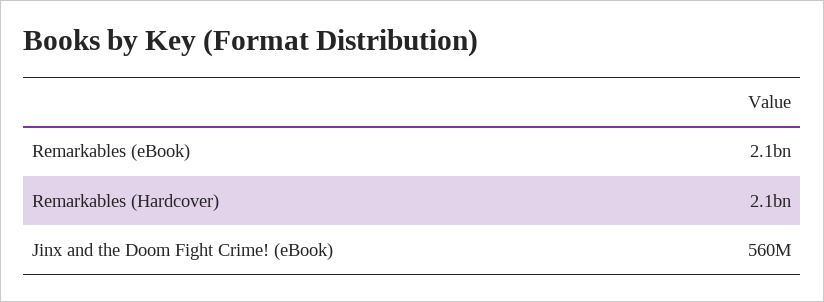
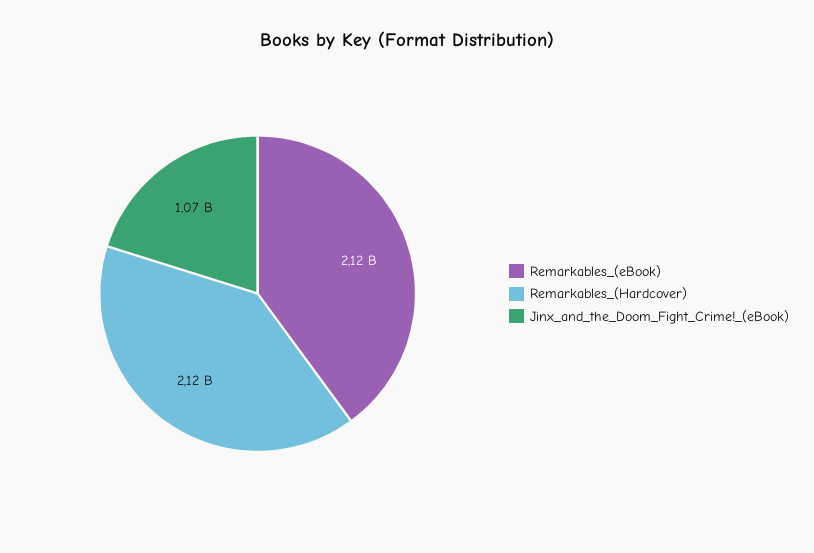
  {
    "Remarkables (eBook)": 2120000000,
    "Remarkables (Hardcover)": 2120000000,
-   "Jinx and the Doom Fight Crime! (eBook)": 560000000
+   "Jinx and the Doom Fight Crime! (eBook)": 1070000000
  }

